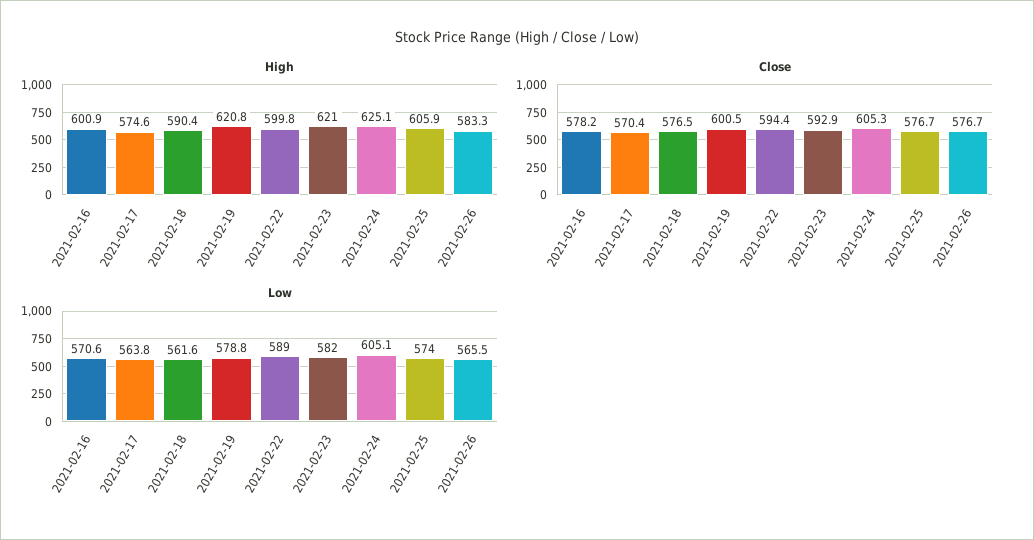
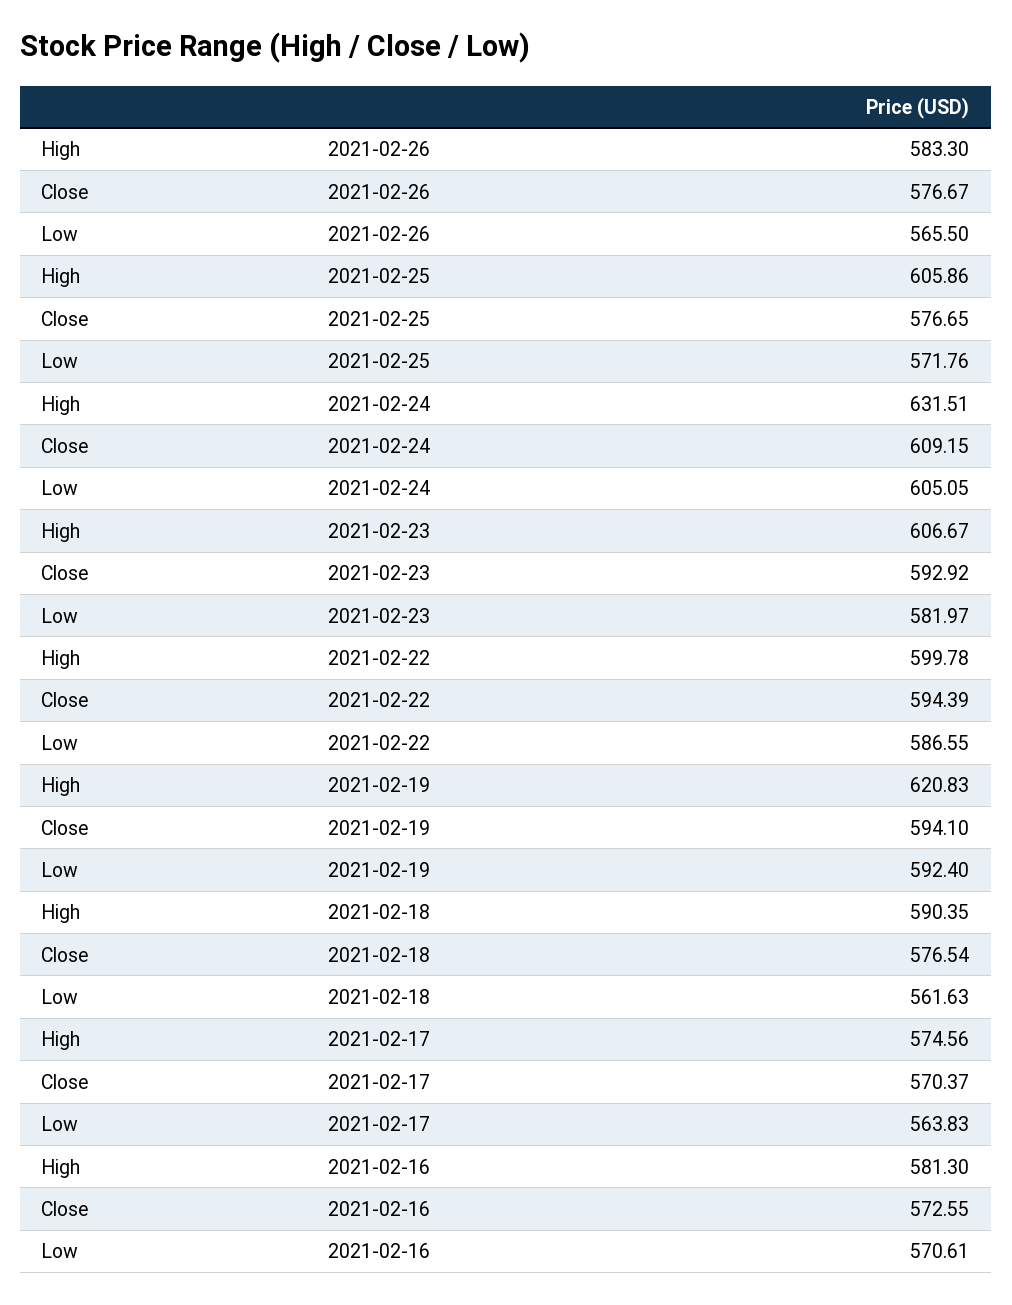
  {
    "High": {
-     "2021-02-16": 600.9,
+     "2021-02-16": 581.3,
      "2021-02-17": 574.56,
      "2021-02-18": 590.35,
      "2021-02-19": 620.83,
      "2021-02-22": 599.78,
-     "2021-02-23": 621,
+     "2021-02-23": 606.67,
-     "2021-02-24": 625.1,
+     "2021-02-24": 631.51,
      "2021-02-25": 605.86,
      "2021-02-26": 583.3
    },
    "Close": {
-     "2021-02-16": 578.2,
+     "2021-02-16": 572.55,
      "2021-02-17": 570.37,
      "2021-02-18": 576.54,
-     "2021-02-19": 600.5,
+     "2021-02-19": 594.1,
      "2021-02-22": 594.39,
      "2021-02-23": 592.92,
-     "2021-02-24": 605.3,
+     "2021-02-24": 609.15,
      "2021-02-25": 576.65,
      "2021-02-26": 576.67
    },
    "Low": {
      "2021-02-16": 570.61,
      "2021-02-17": 563.83,
      "2021-02-18": 561.63,
-     "2021-02-19": 578.8,
+     "2021-02-19": 592.4,
-     "2021-02-22": 589,
+     "2021-02-22": 586.55,
      "2021-02-23": 581.97,
      "2021-02-24": 605.05,
-     "2021-02-25": 574,
+     "2021-02-25": 571.76,
      "2021-02-26": 565.5
    }
  }

